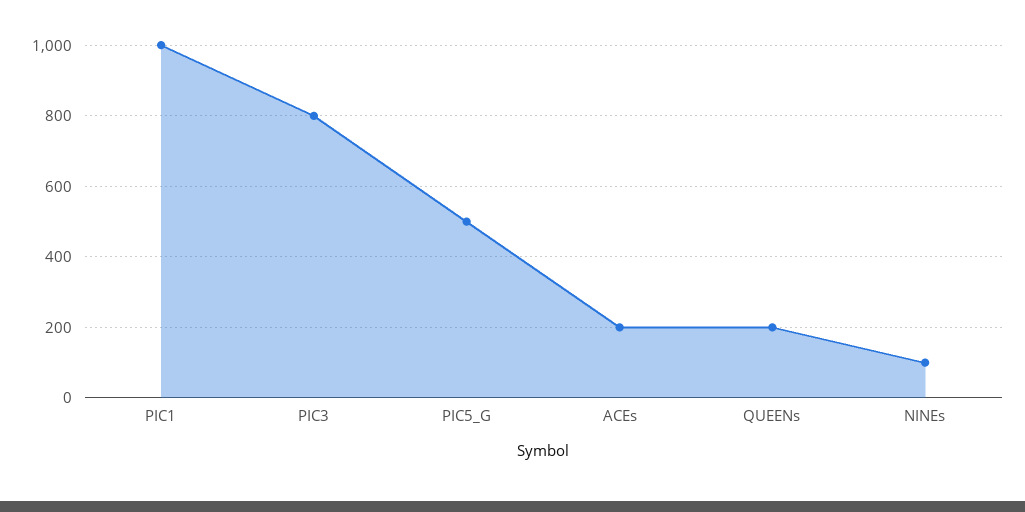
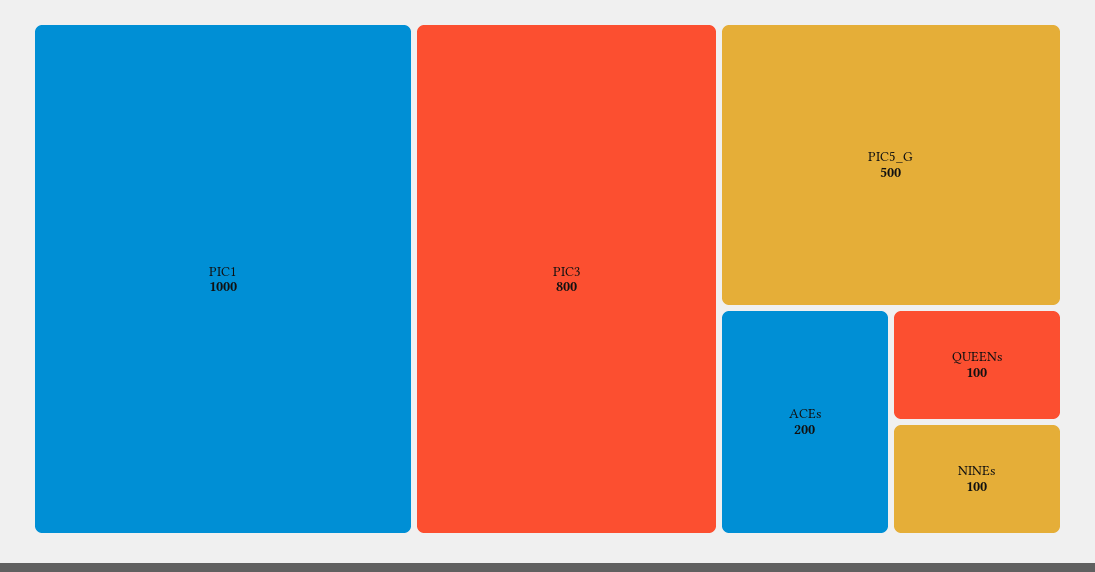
  {
    "PIC1": 1000,
    "PIC3": 800,
    "PIC5_G": 500,
    "ACEs": 200,
-   "QUEENs": 200,
+   "QUEENs": 100,
    "NINEs": 100
  }

